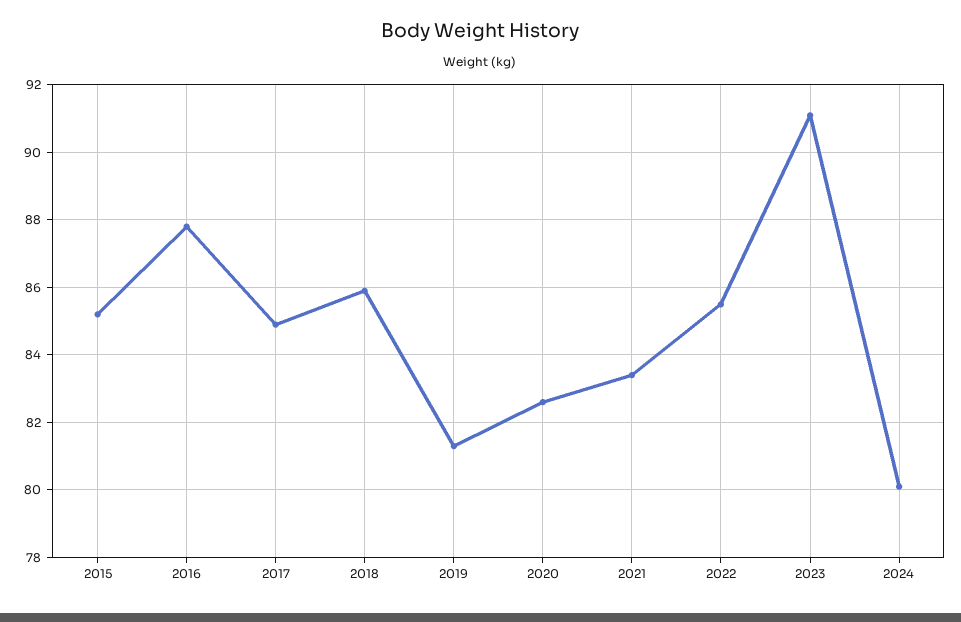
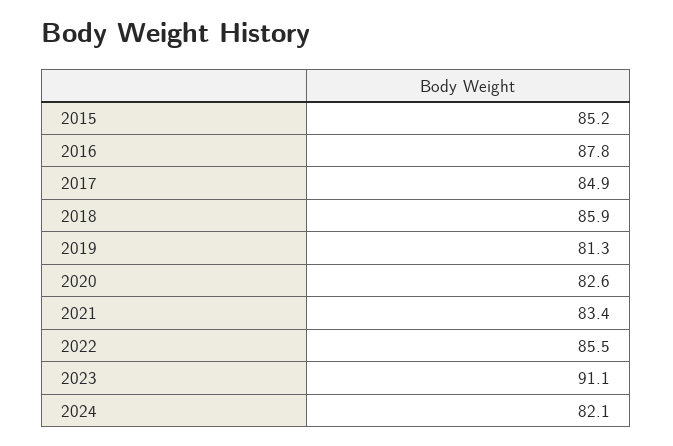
  {
    "2015": 85.2,
    "2016": 87.8,
    "2017": 84.9,
    "2018": 85.9,
    "2019": 81.3,
    "2020": 82.6,
    "2021": 83.4,
    "2022": 85.5,
    "2023": 91.1,
-   "2024": 80
+   "2024": 82.1
  }

